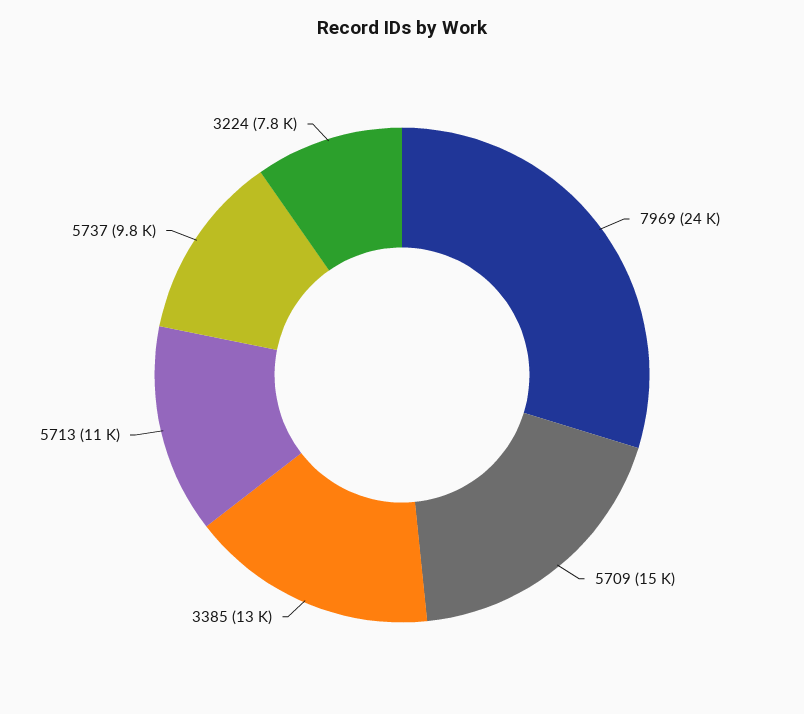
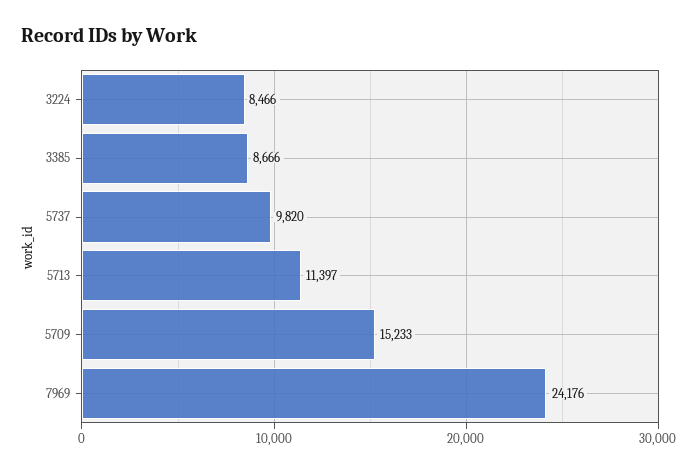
  {
    "7969": 24176,
    "5709": 15233,
-   "3385": 13000,
+   "3385": 8666,
    "5713": 11397,
    "5737": 9820,
-   "3224": 7800
+   "3224": 8466
  }

